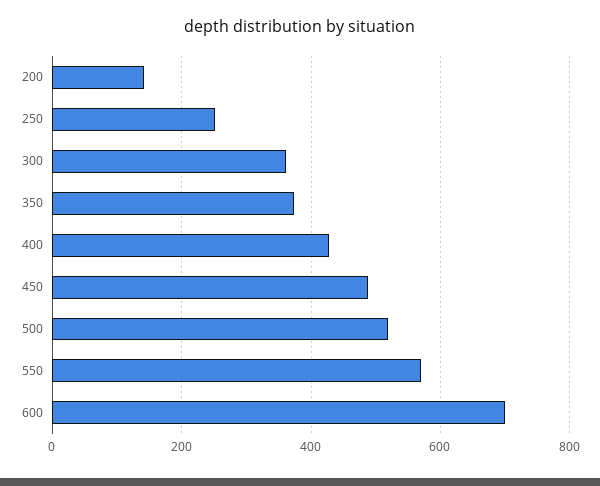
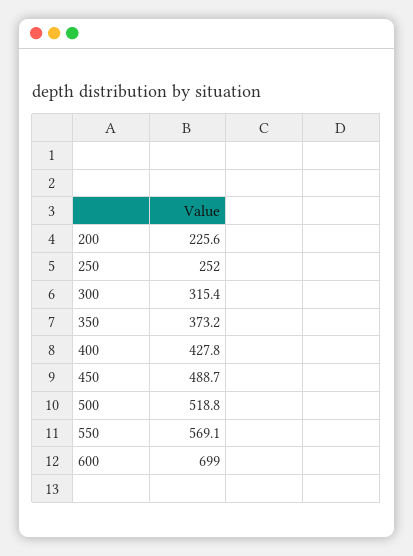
  {
-   "200": 140,
+   "200": 225.6,
    "250": 252,
-   "300": 360,
+   "300": 315.4,
    "350": 373.2,
    "400": 427.8,
    "450": 488.7,
    "500": 518.8,
    "550": 569.1,
    "600": 699
  }

